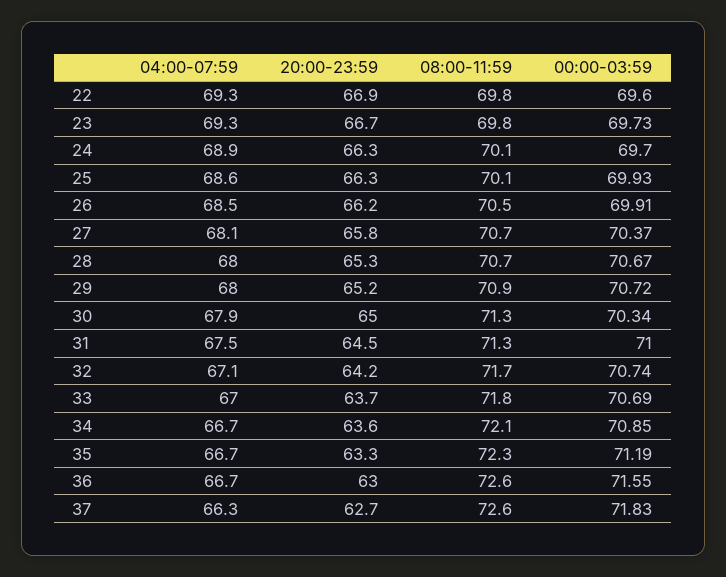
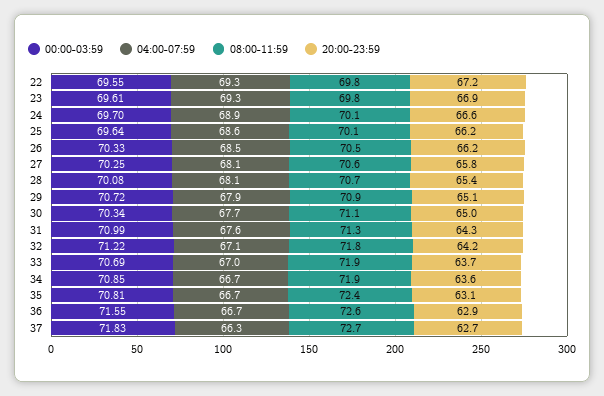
  {
    "04:00-07:59": {
      "22": 69.3,
      "23": 69.3,
      "24": 68.9,
      "25": 68.6,
      "26": 68.5,
      "27": 68.1,
-     "28": 68,
+     "28": 68.1,
-     "29": 68,
+     "29": 67.9,
-     "30": 67.9,
+     "30": 67.7,
-     "31": 67.5,
+     "31": 67.6,
      "32": 67.1,
      "33": 67,
      "34": 66.7,
      "35": 66.7,
      "36": 66.7,
      "37": 66.3
    },
    "20:00-23:59": {
-     "22": 66.9,
+     "22": 67.2,
-     "23": 66.7,
+     "23": 66.9,
-     "24": 66.3,
+     "24": 66.6,
-     "25": 66.3,
+     "25": 66.2,
      "26": 66.2,
      "27": 65.8,
-     "28": 65.3,
+     "28": 65.4,
-     "29": 65.2,
+     "29": 65.1,
      "30": 65,
-     "31": 64.5,
+     "31": 64.3,
      "32": 64.2,
      "33": 63.7,
      "34": 63.6,
-     "35": 63.3,
+     "35": 63.1,
-     "36": 63,
+     "36": 62.9,
      "37": 62.7
    },
    "08:00-11:59": {
      "22": 69.8,
      "23": 69.8,
      "24": 70.1,
      "25": 70.1,
      "26": 70.5,
-     "27": 70.7,
+     "27": 70.6,
      "28": 70.7,
      "29": 70.9,
-     "30": 71.3,
+     "30": 71.1,
      "31": 71.3,
-     "32": 71.7,
+     "32": 71.8,
-     "33": 71.8,
+     "33": 71.9,
-     "34": 72.1,
+     "34": 71.9,
-     "35": 72.3,
+     "35": 72.4,
      "36": 72.6,
-     "37": 72.6
+     "37": 72.7
    },
    "00:00-03:59": {
-     "22": 69.6,
+     "22": 69.55,
-     "23": 69.73,
+     "23": 69.61,
      "24": 69.7,
-     "25": 69.93,
+     "25": 69.64,
-     "26": 69.91,
+     "26": 70.33,
-     "27": 70.37,
+     "27": 70.25,
-     "28": 70.67,
+     "28": 70.08,
      "29": 70.72,
      "30": 70.34,
-     "31": 71,
+     "31": 70.99,
-     "32": 70.74,
+     "32": 71.22,
      "33": 70.69,
      "34": 70.85,
-     "35": 71.19,
+     "35": 70.81,
      "36": 71.55,
      "37": 71.83
    }
  }

